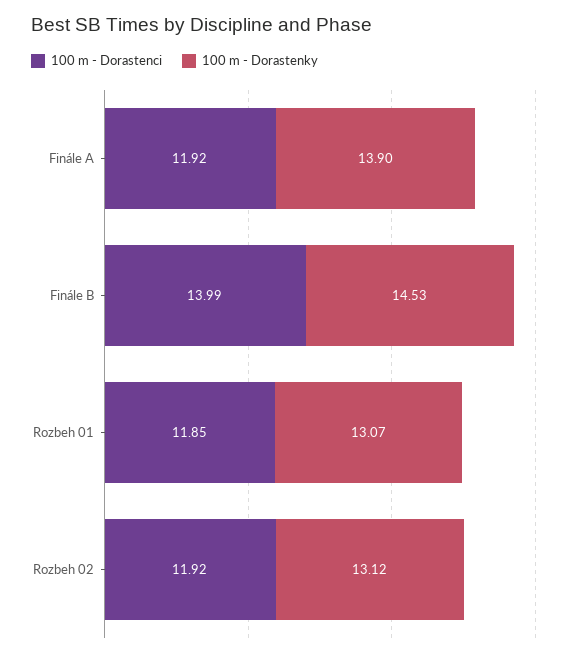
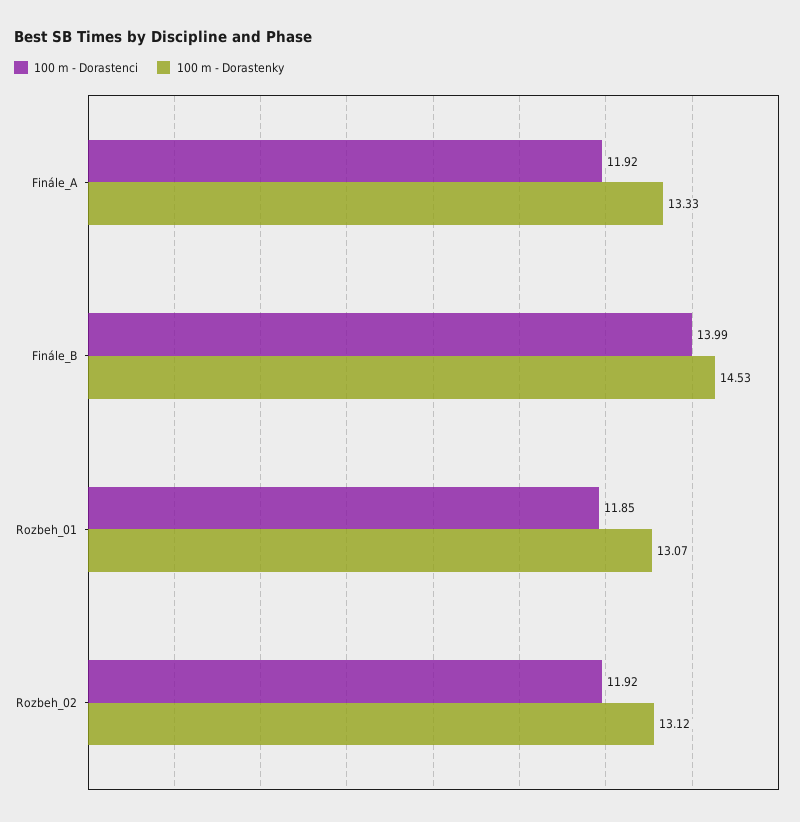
  {
    "100 m - Dorastenci": {
      "Finále A": 11.92,
      "Finále B": 13.99,
      "Rozbeh 01": 11.85,
      "Rozbeh 02": 11.92
    },
    "100 m - Dorastenky": {
-     "Finále A": 13.9,
+     "Finále A": 13.33,
      "Finále B": 14.53,
      "Rozbeh 01": 13.07,
      "Rozbeh 02": 13.12
    }
  }

